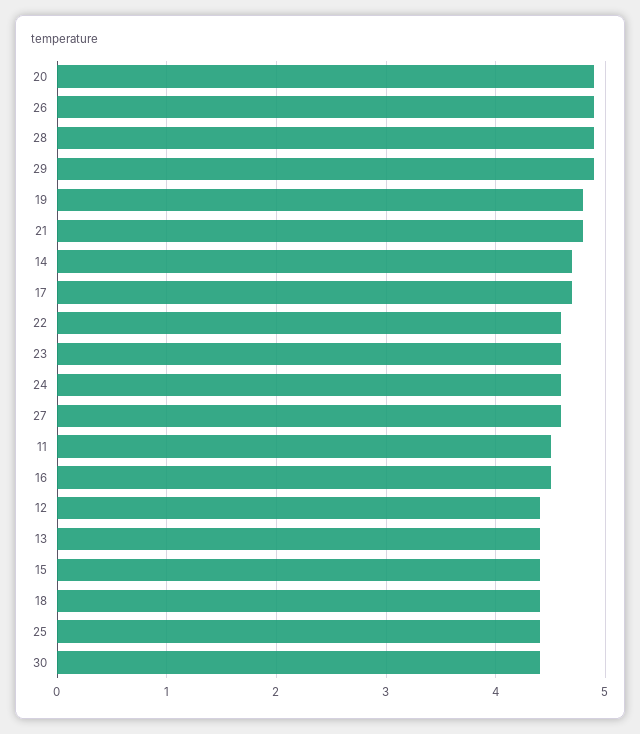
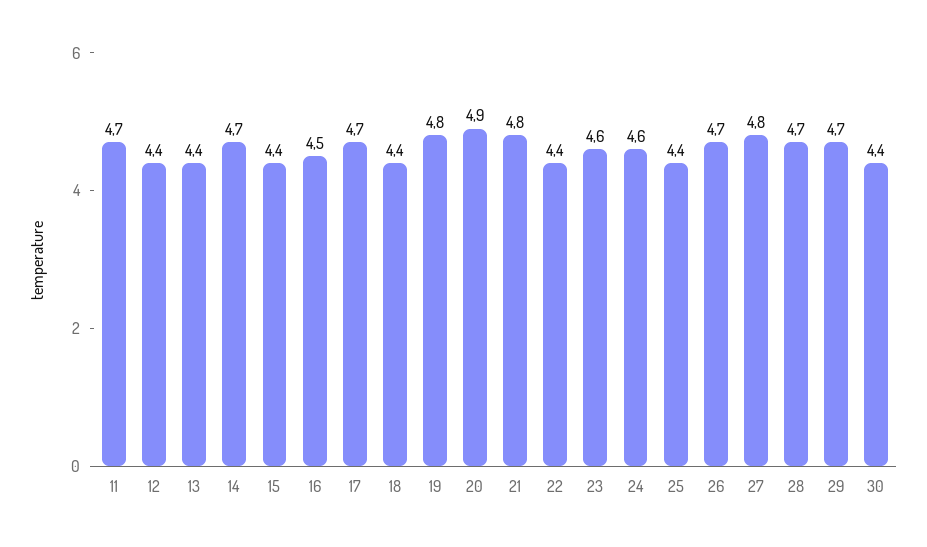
  {
    "20": 4.9,
-   "26": 4.9,
+   "26": 4.7,
-   "28": 4.9,
+   "28": 4.7,
-   "29": 4.9,
+   "29": 4.7,
    "19": 4.8,
    "21": 4.8,
    "14": 4.7,
    "17": 4.7,
-   "22": 4.6,
+   "22": 4.4,
    "23": 4.6,
    "24": 4.6,
-   "27": 4.6,
+   "27": 4.8,
-   "11": 4.5,
+   "11": 4.7,
    "16": 4.5,
    "12": 4.4,
    "13": 4.4,
    "15": 4.4,
    "18": 4.4,
    "25": 4.4,
    "30": 4.4
  }

